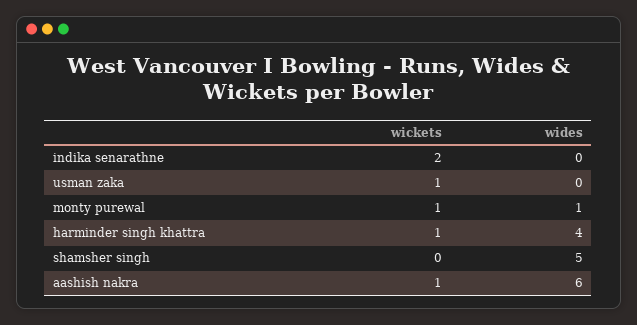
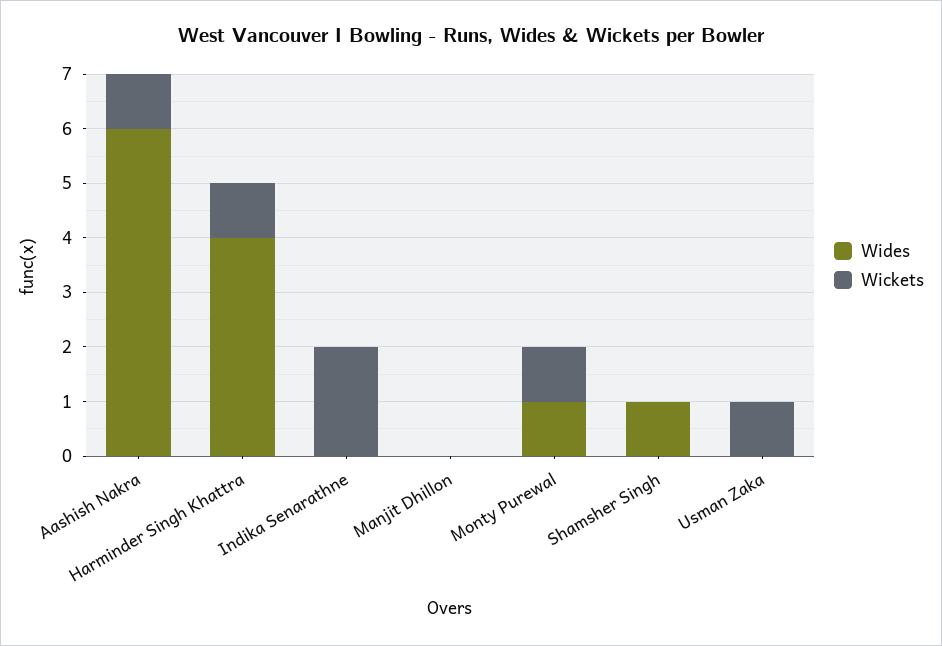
  {
    "wickets": {
      "indika senarathne": 2,
      "usman zaka": 1,
      "monty purewal": 1,
      "harminder singh khattra": 1,
      "shamsher singh": 0,
-     "aashish nakra": 1
+     "aashish nakra": 1,
+     "Manjit Dhillon": 0
    },
    "wides": {
      "indika senarathne": 0,
      "usman zaka": 0,
      "monty purewal": 1,
      "harminder singh khattra": 4,
-     "shamsher singh": 5,
+     "shamsher singh": 1,
-     "aashish nakra": 6
+     "aashish nakra": 6,
+     "Manjit Dhillon": 0
    }
  }

